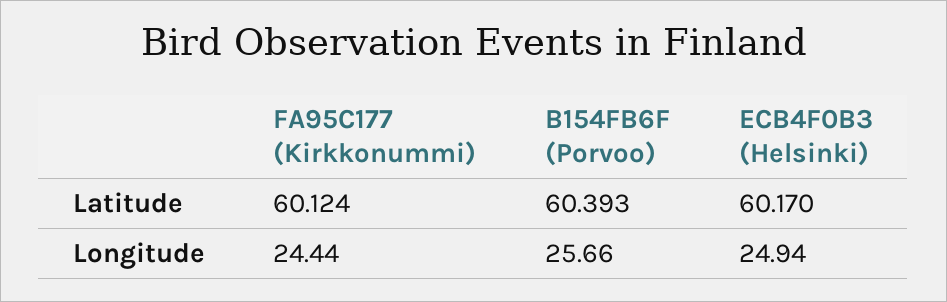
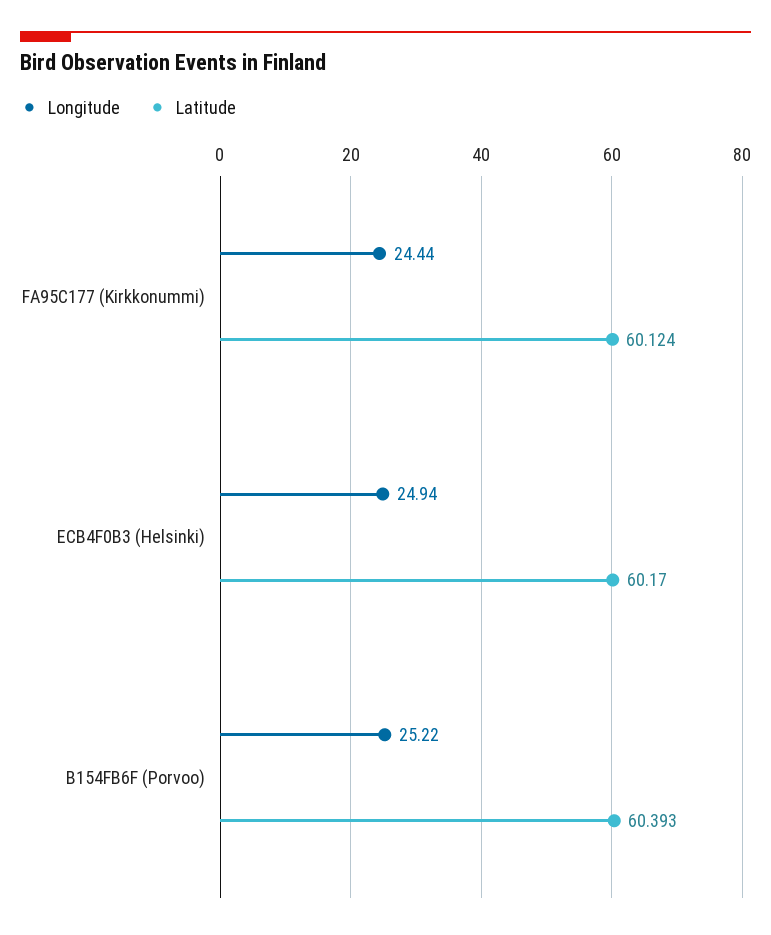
  {
    "Latitude": {
      "FA95C177 (Kirkkonummi)": 60.124,
      "B154FB6F (Porvoo)": 60.393,
      "ECB4F0B3 (Helsinki)": 60.17
    },
    "Longitude": {
      "FA95C177 (Kirkkonummi)": 24.44,
-     "B154FB6F (Porvoo)": 25.66,
+     "B154FB6F (Porvoo)": 25.22,
      "ECB4F0B3 (Helsinki)": 24.94
    }
  }

